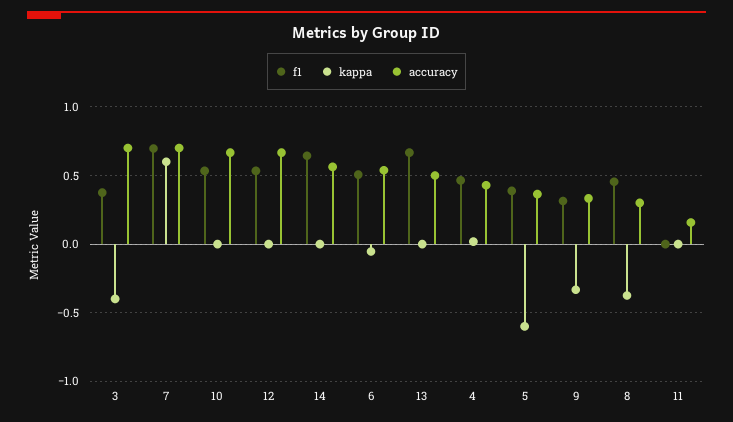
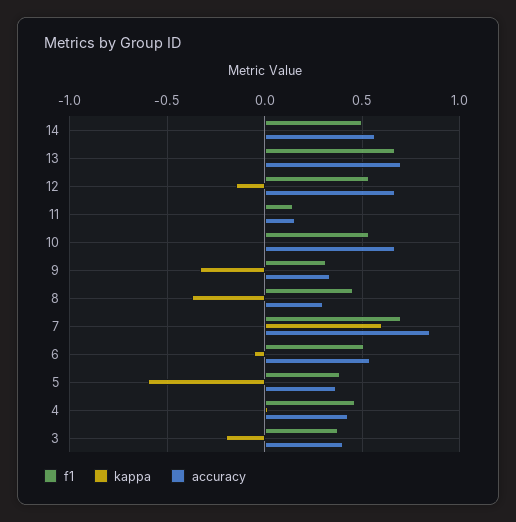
  {
    "f1": {
      "3": 0.4,
      "7": 0.7,
      "10": 0.55,
      "12": 0.55,
-     "14": 0.65,
+     "14": 0.5,
      "6": 0.5,
      "13": 0.65,
      "4": 0.45,
      "5": 0.4,
      "9": 0.3,
      "8": 0.45,
-     "11": 0
+     "11": 0.15
    },
    "kappa": {
-     "3": -0.4,
+     "3": -0.2,
      "7": 0.6,
      "10": 0,
-     "12": 0,
+     "12": -0.15,
      "14": 0,
      "6": -0.05,
      "13": 0,
      "4": 0,
      "5": -0.6,
      "9": -0.35,
      "8": -0.4,
      "11": 0
    },
    "accuracy": {
-     "3": 0.7,
+     "3": 0.4,
-     "7": 0.7,
+     "7": 0.85,
      "10": 0.65,
      "12": 0.65,
      "14": 0.55,
      "6": 0.55,
-     "13": 0.5,
+     "13": 0.7,
      "4": 0.45,
      "5": 0.35,
      "9": 0.35,
      "8": 0.3,
      "11": 0.15
    }
  }

